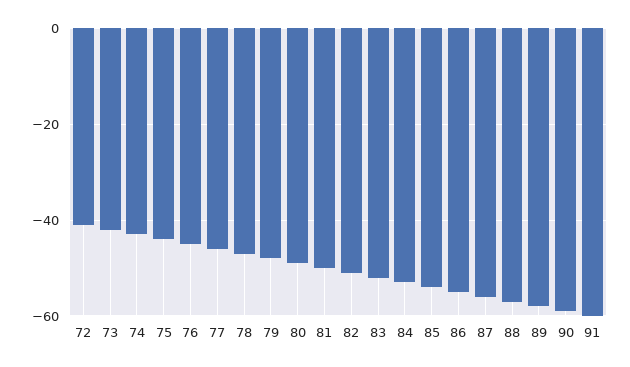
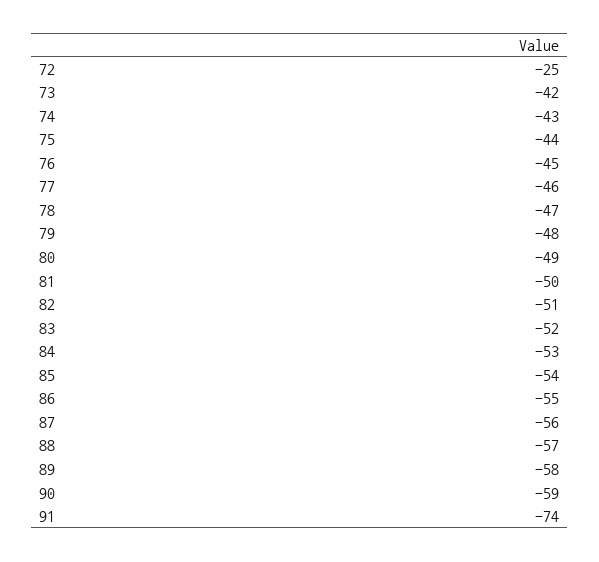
  {
-   "72": -40,
+   "72": -25,
    "73": -42,
    "74": -43,
    "75": -44,
    "76": -45,
    "77": -46,
    "78": -47,
    "79": -48,
    "80": -49,
    "81": -50,
    "82": -51,
    "83": -52,
    "84": -53,
    "85": -54,
    "86": -55,
    "87": -56,
    "88": -57,
    "89": -58,
    "90": -59,
-   "91": -60
+   "91": -74
  }

